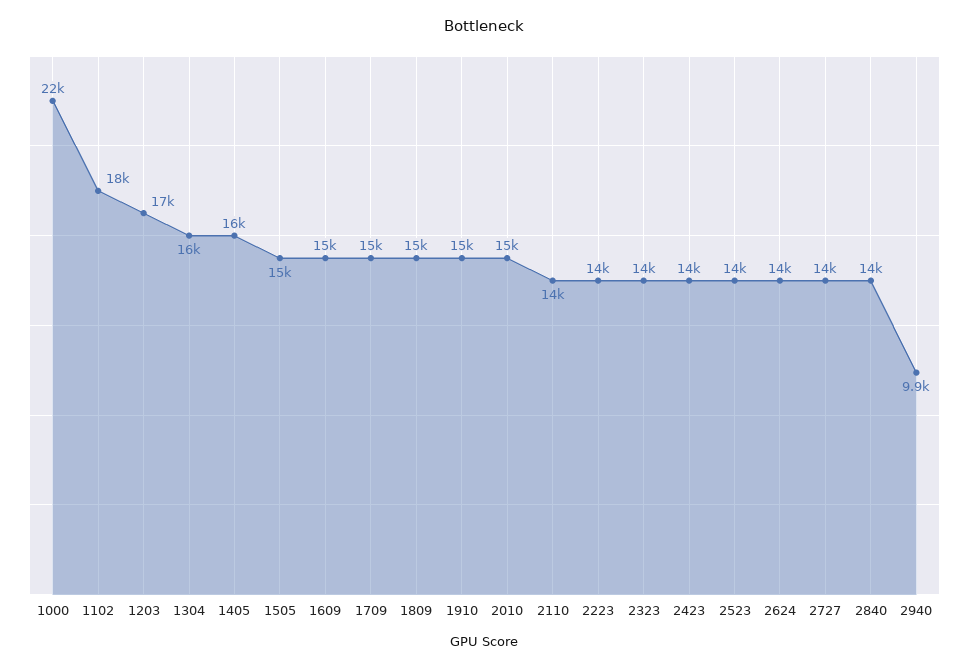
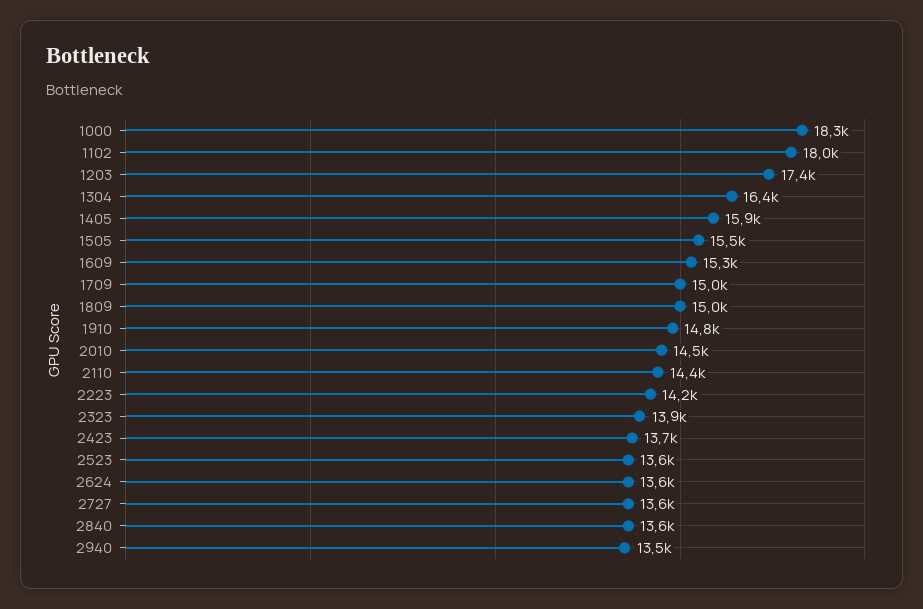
  {
-   "1000": 22000,
+   "1000": 18300,
    "1102": 18000,
    "1203": 17400,
    "1304": 16400,
    "1405": 15900,
    "1505": 15500,
    "1609": 15300,
    "1709": 15000,
    "1809": 15000,
    "1910": 14800,
    "2010": 14500,
    "2110": 14400,
    "2223": 14200,
    "2323": 13900,
    "2423": 13700,
    "2523": 13600,
    "2624": 13600,
    "2727": 13600,
    "2840": 13600,
-   "2940": 9900
+   "2940": 13500
  }

